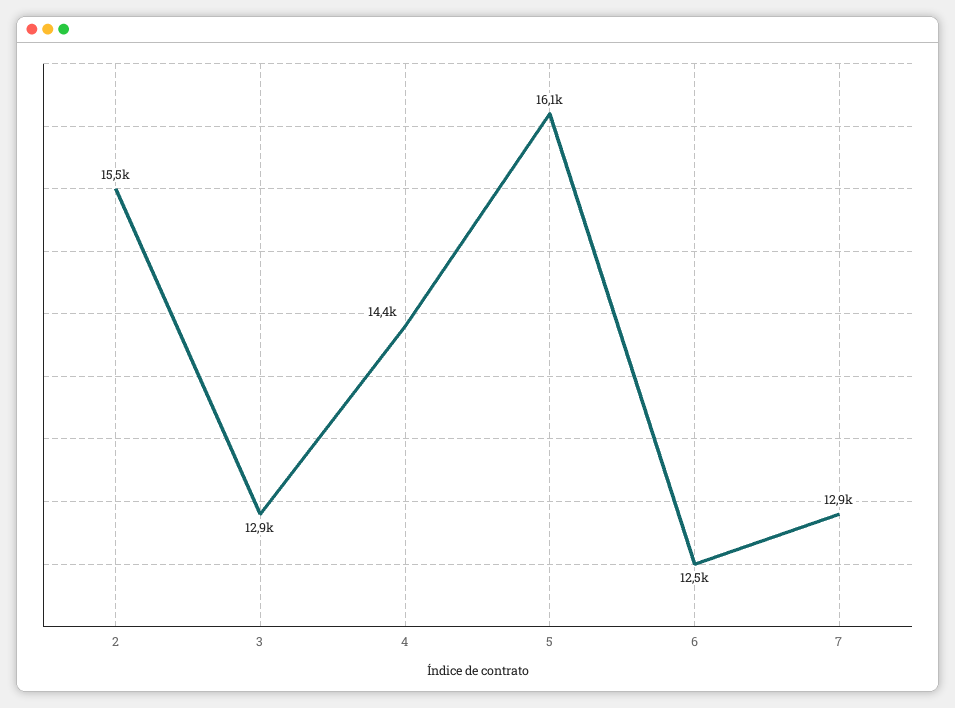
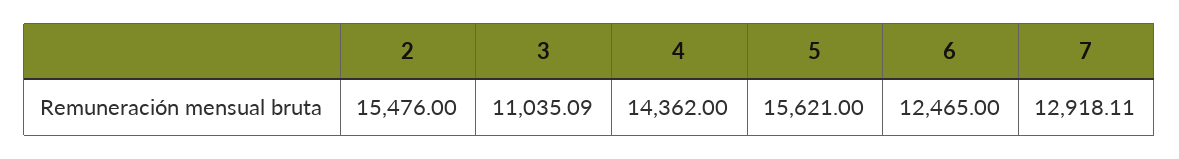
  {
    "2": 15476,
-   "3": 12900,
+   "3": 11035.09,
    "4": 14362,
-   "5": 16100,
+   "5": 15621,
    "6": 12465,
    "7": 12918.11
  }

